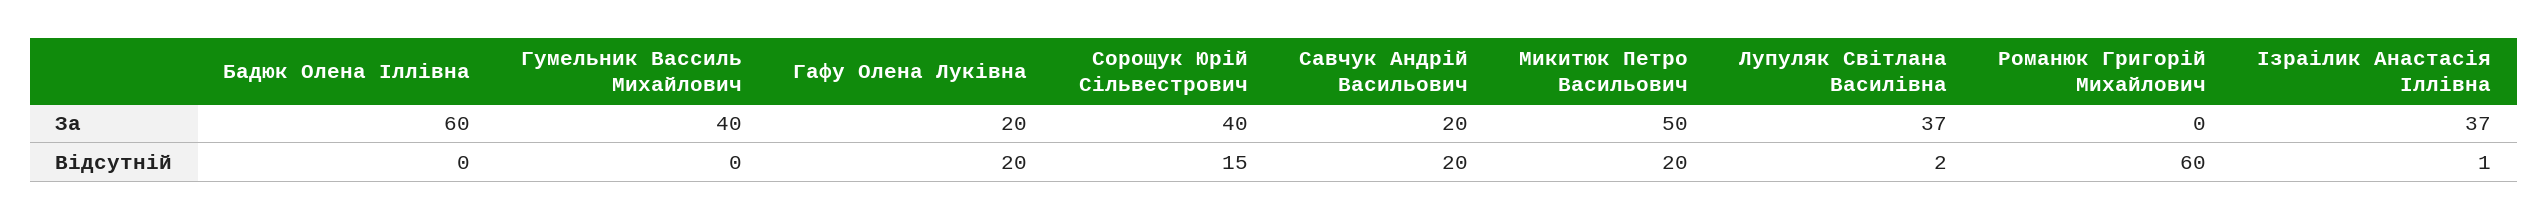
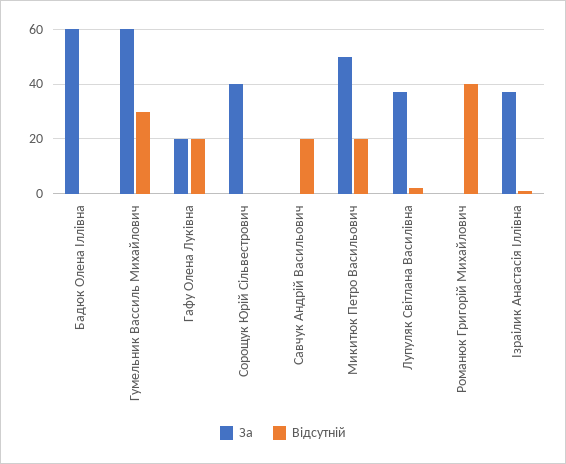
  {
    "За": {
      "Бадюк Олена Іллівна": 60,
-     "Гумельник Вассиль Михайлович": 40,
+     "Гумельник Вассиль Михайлович": 60,
      "Гафу Олена Луківна": 20,
      "Сорощук Юрій Сільвестрович": 40,
-     "Савчук Андрій Васильович": 20,
+     "Савчук Андрій Васильович": 0,
      "Микитюк Петро Васильович": 50,
      "Лупуляк Світлана Василівна": 37,
      "Романюк Григорій Михайлович": 0,
      "Ізраілик Анастасія Іллівна": 37
    },
    "Відсутній": {
      "Бадюк Олена Іллівна": 0,
-     "Гумельник Вассиль Михайлович": 0,
+     "Гумельник Вассиль Михайлович": 30,
      "Гафу Олена Луківна": 20,
-     "Сорощук Юрій Сільвестрович": 15,
+     "Сорощук Юрій Сільвестрович": 0,
      "Савчук Андрій Васильович": 20,
      "Микитюк Петро Васильович": 20,
      "Лупуляк Світлана Василівна": 2,
-     "Романюк Григорій Михайлович": 60,
+     "Романюк Григорій Михайлович": 40,
      "Ізраілик Анастасія Іллівна": 1
    }
  }

